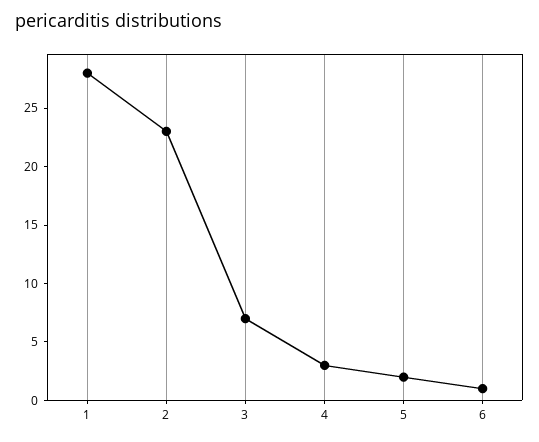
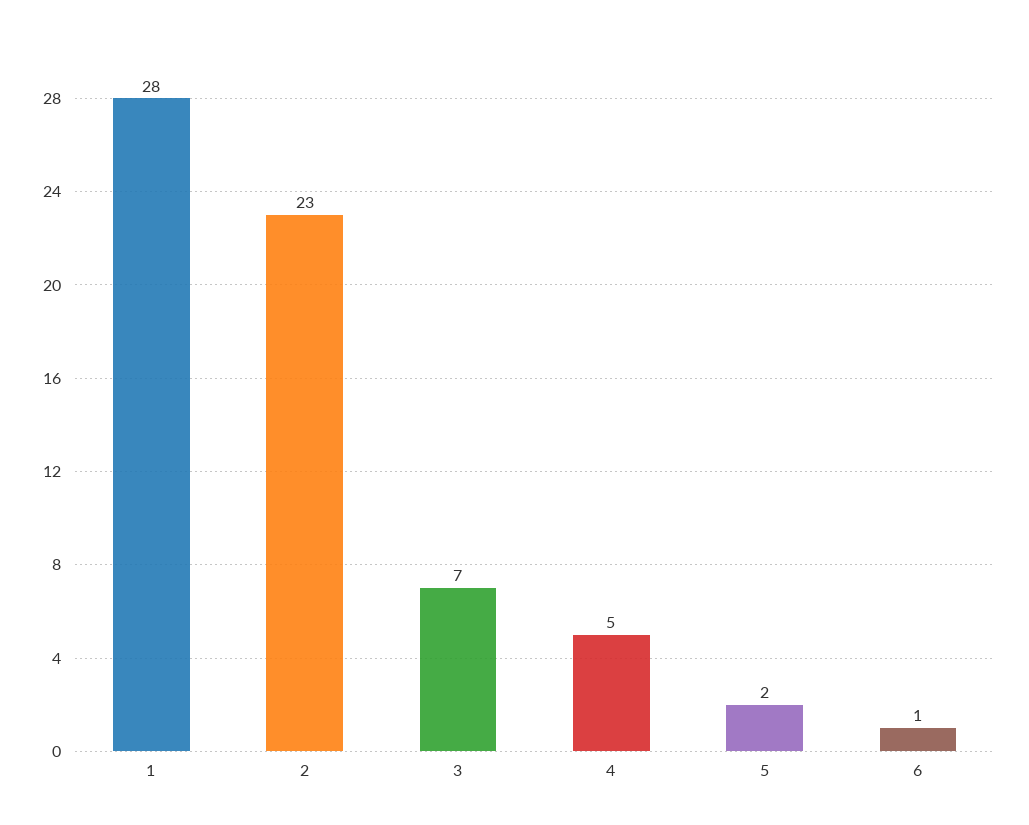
  {
    "1": 28,
    "2": 23,
    "3": 7,
-   "4": 3,
+   "4": 5,
    "5": 2,
    "6": 1
  }

